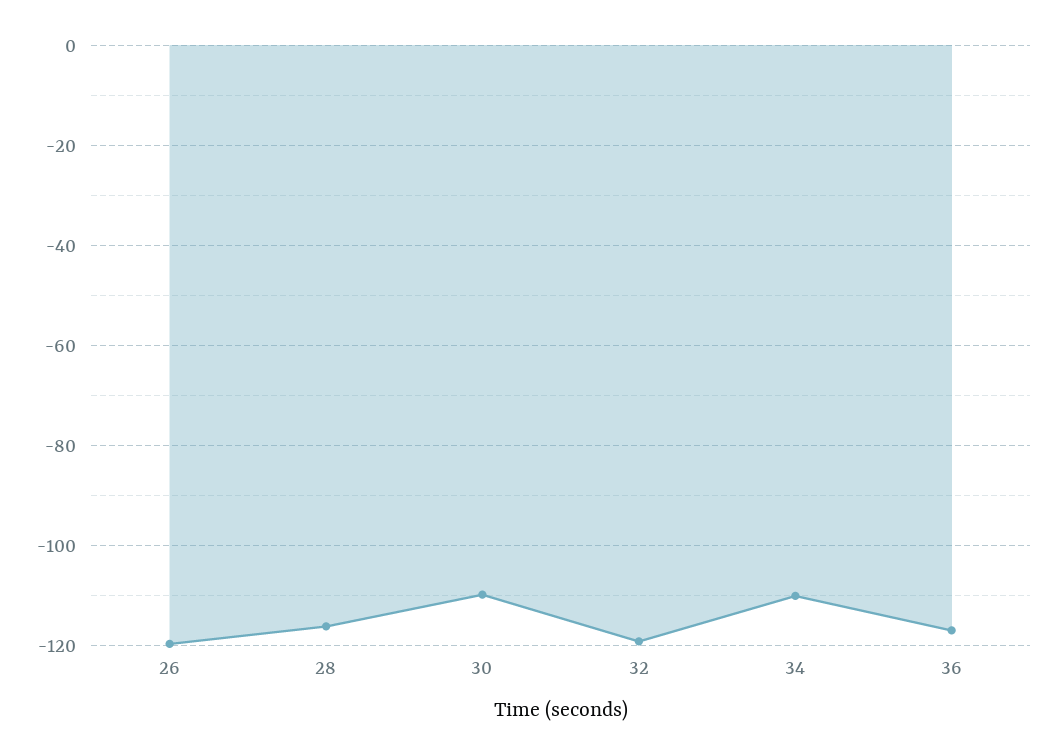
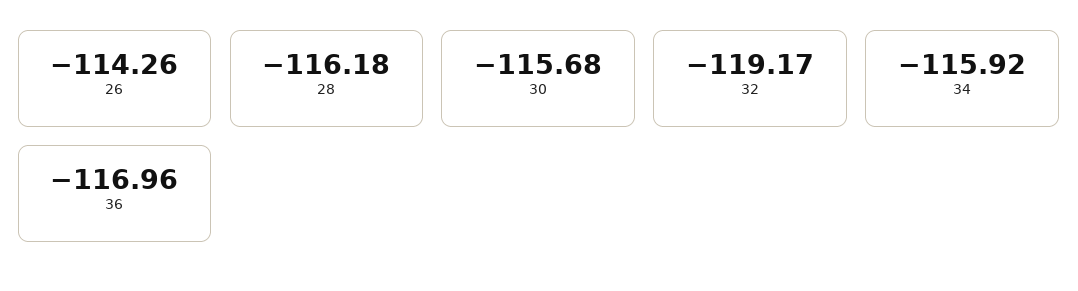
  {
-   "26": -120,
+   "26": -114.26,
    "28": -116.18,
-   "30": -110,
+   "30": -115.68,
    "32": -119.17,
-   "34": -110,
+   "34": -115.92,
    "36": -116.96
  }

